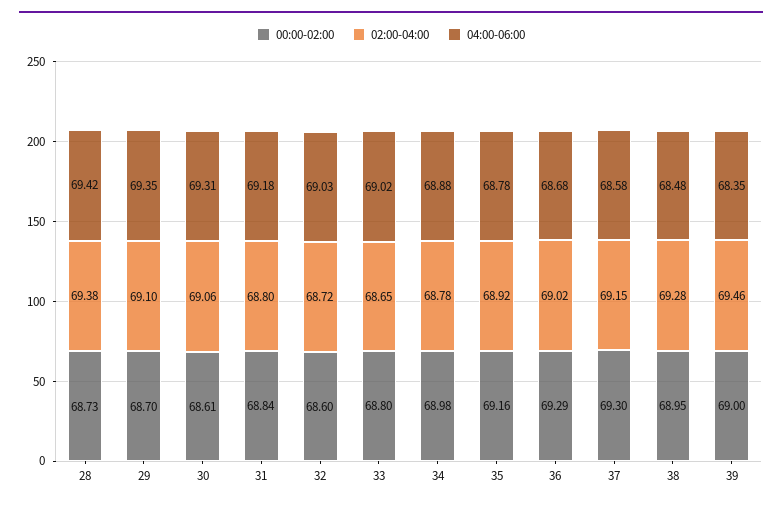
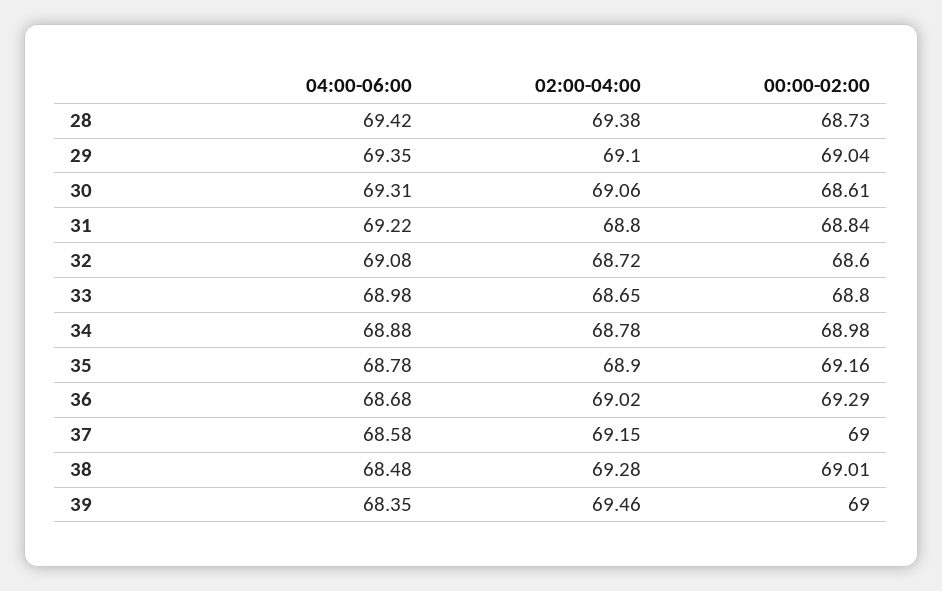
  {
    "00:00-02:00": {
      "28": 68.73,
-     "29": 68.7,
+     "29": 69.04,
      "30": 68.61,
      "31": 68.84,
      "32": 68.6,
      "33": 68.8,
      "34": 68.98,
      "35": 69.16,
      "36": 69.29,
-     "37": 69.3,
+     "37": 69,
-     "38": 68.95,
+     "38": 69.01,
      "39": 69
    },
    "02:00-04:00": {
      "28": 69.38,
      "29": 69.1,
      "30": 69.06,
      "31": 68.8,
      "32": 68.72,
      "33": 68.65,
      "34": 68.78,
-     "35": 68.92,
+     "35": 68.9,
      "36": 69.02,
      "37": 69.15,
      "38": 69.28,
      "39": 69.46
    },
    "04:00-06:00": {
      "28": 69.42,
      "29": 69.35,
      "30": 69.31,
-     "31": 69.18,
+     "31": 69.22,
-     "32": 69.03,
+     "32": 69.08,
-     "33": 69.02,
+     "33": 68.98,
      "34": 68.88,
      "35": 68.78,
      "36": 68.68,
      "37": 68.58,
      "38": 68.48,
      "39": 68.35
    }
  }

